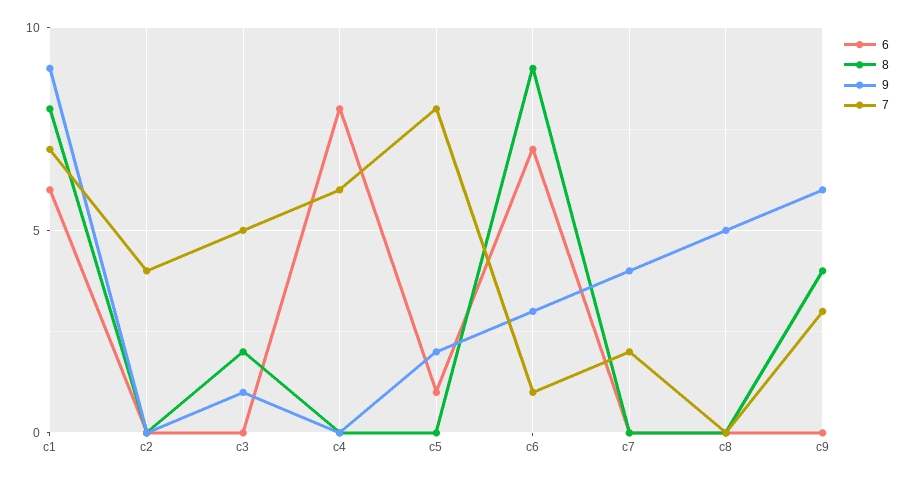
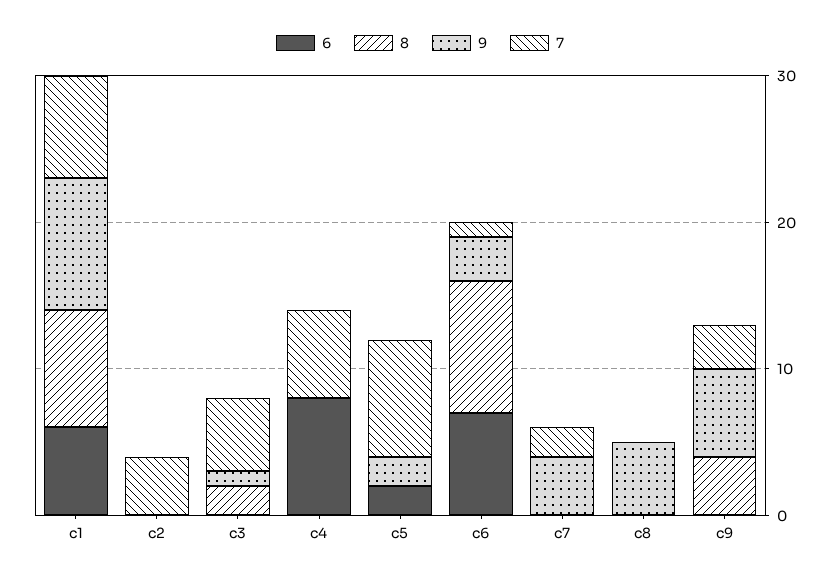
  {
    "6": {
      "c1": 6,
      "c2": 0,
      "c3": 0,
      "c4": 8,
-     "c5": 1,
+     "c5": 2,
      "c6": 7,
      "c7": 0,
      "c8": 0,
      "c9": 0
    },
    "8": {
      "c1": 8,
      "c2": 0,
      "c3": 2,
      "c4": 0,
      "c5": 0,
      "c6": 9,
      "c7": 0,
      "c8": 0,
      "c9": 4
    },
    "9": {
      "c1": 9,
      "c2": 0,
      "c3": 1,
      "c4": 0,
      "c5": 2,
      "c6": 3,
      "c7": 4,
      "c8": 5,
      "c9": 6
    },
    "7": {
      "c1": 7,
      "c2": 4,
      "c3": 5,
      "c4": 6,
      "c5": 8,
      "c6": 1,
      "c7": 2,
      "c8": 0,
      "c9": 3
    }
  }

